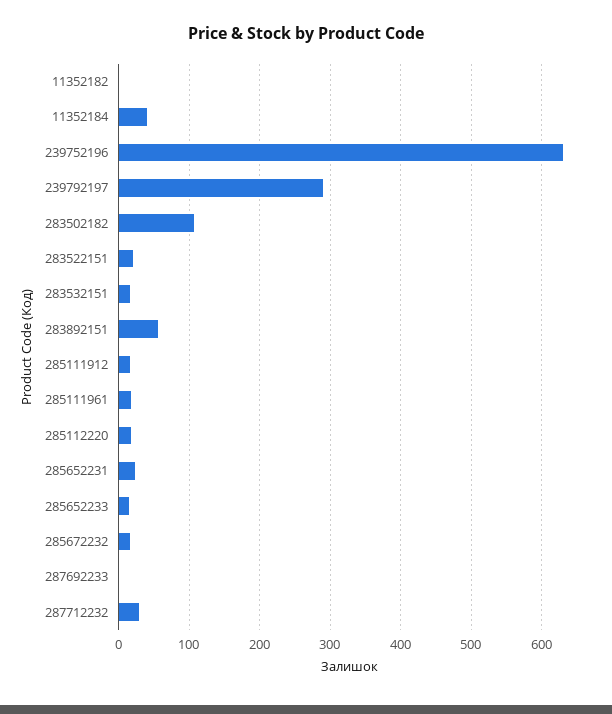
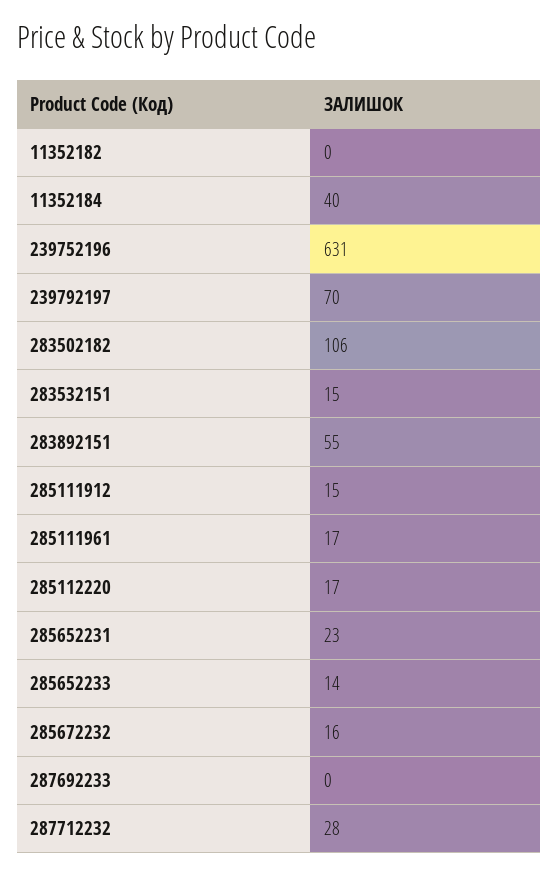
  {
    "11352182": 0,
    "11352184": 40,
    "239752196": 631,
-   "239792197": 290,
+   "239792197": 70,
    "283502182": 106,
-   "283522151": 20,
    "283532151": 15,
    "283892151": 55,
    "285111912": 15,
    "285111961": 17,
    "285112220": 17,
    "285652231": 23,
    "285652233": 14,
    "285672232": 16,
    "287692233": 0,
    "287712232": 28
  }

